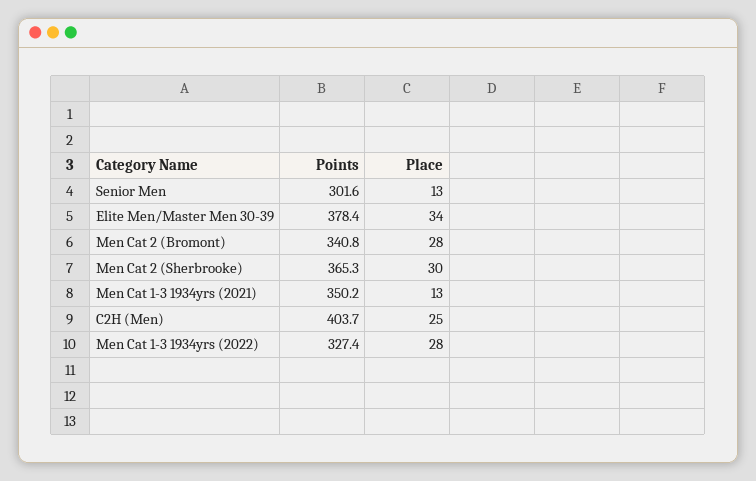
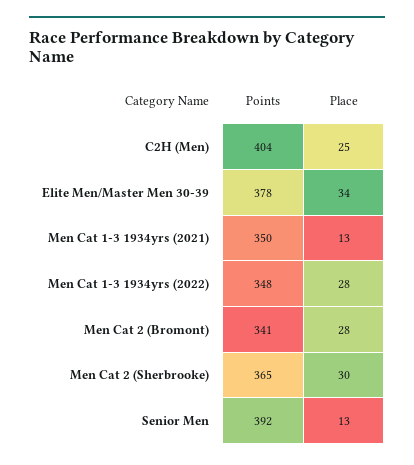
  {
    "Points": {
-     "Senior Men": 301.6,
+     "Senior Men": 392,
      "Elite Men/Master Men 30-39": 378.4,
      "Men Cat 2 (Bromont)": 340.8,
      "Men Cat 2 (Sherbrooke)": 365.3,
      "Men Cat 1-3 1934yrs (2021)": 350.2,
      "C2H (Men)": 403.7,
-     "Men Cat 1-3 1934yrs (2022)": 327.4
+     "Men Cat 1-3 1934yrs (2022)": 348
    },
    "Place": {
      "Senior Men": 13,
      "Elite Men/Master Men 30-39": 34,
      "Men Cat 2 (Bromont)": 28,
      "Men Cat 2 (Sherbrooke)": 30,
      "Men Cat 1-3 1934yrs (2021)": 13,
      "C2H (Men)": 25,
      "Men Cat 1-3 1934yrs (2022)": 28
    }
  }

